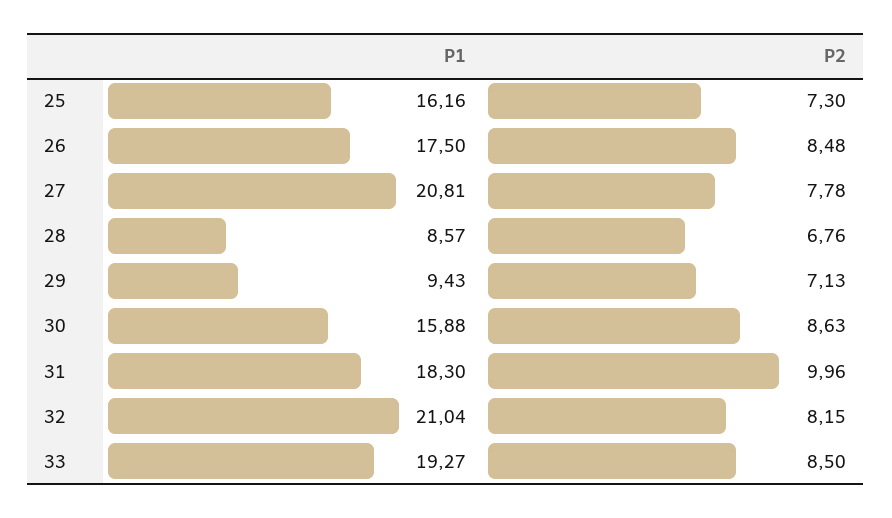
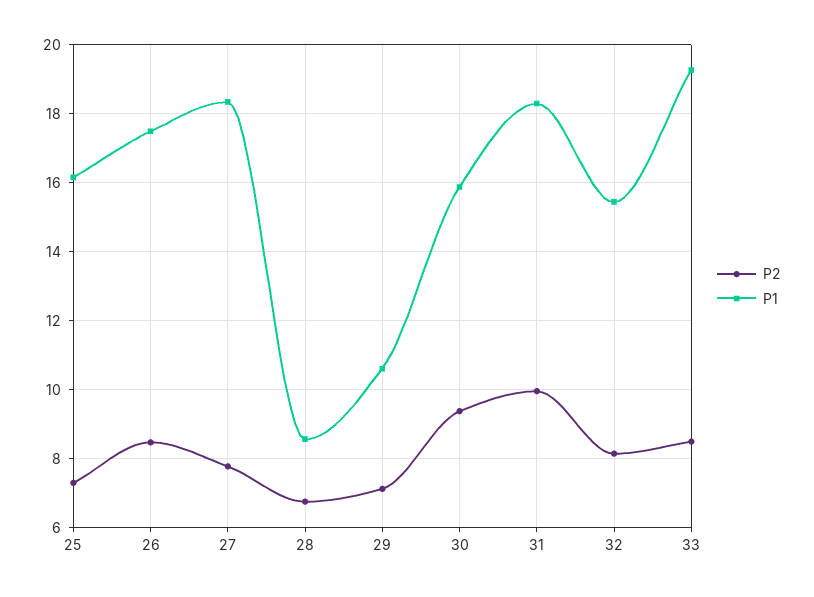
  {
    "P1": {
      "25": 16.16,
      "26": 17.5,
-     "27": 20.81,
+     "27": 18.4,
      "28": 8.57,
-     "29": 9.43,
+     "29": 10.6,
      "30": 15.88,
      "31": 18.3,
-     "32": 21.04,
+     "32": 15.4,
      "33": 19.27
    },
    "P2": {
      "25": 7.3,
      "26": 8.48,
      "27": 7.78,
      "28": 6.76,
      "29": 7.13,
-     "30": 8.63,
+     "30": 9.4,
      "31": 9.96,
      "32": 8.15,
      "33": 8.5
    }
  }

